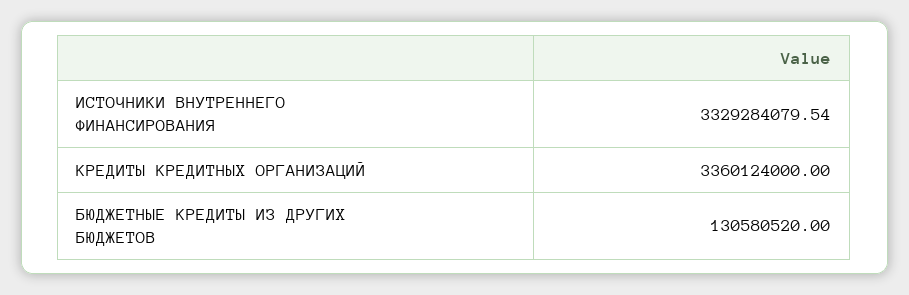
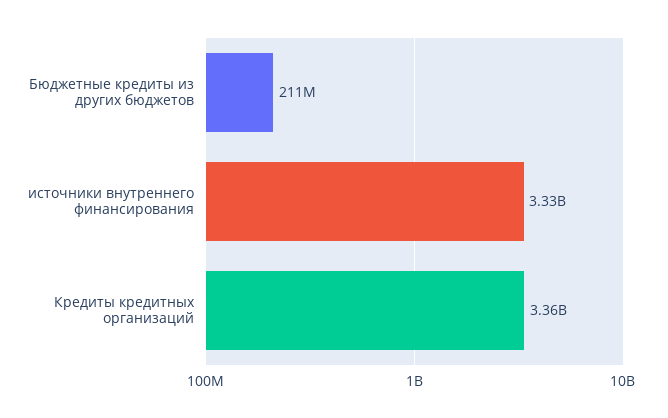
  {
    "ИСТОЧНИКИ ВНУТРЕННЕГО ФИНАНСИРОВАНИЯ": 3329284079.54,
    "КРЕДИТЫ КРЕДИТНЫХ ОРГАНИЗАЦИЙ": 3360124000,
-   "БЮДЖЕТНЫЕ КРЕДИТЫ ИЗ ДРУГИХ БЮДЖЕТОВ": 130580520
+   "БЮДЖЕТНЫЕ КРЕДИТЫ ИЗ ДРУГИХ БЮДЖЕТОВ": 211000000
  }

